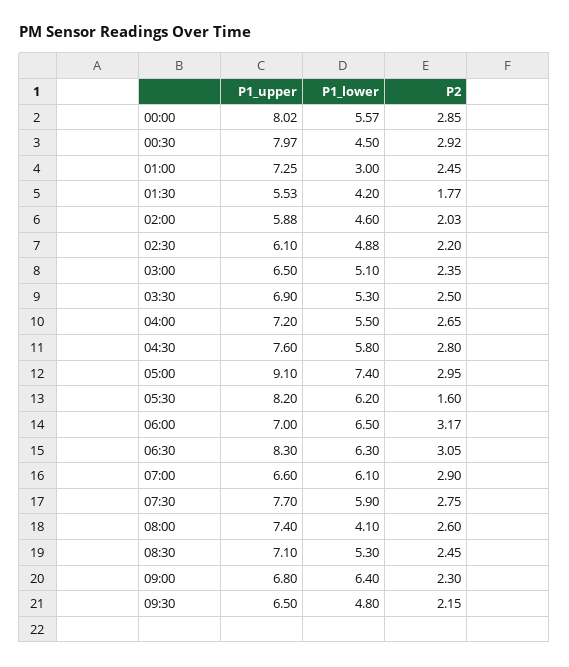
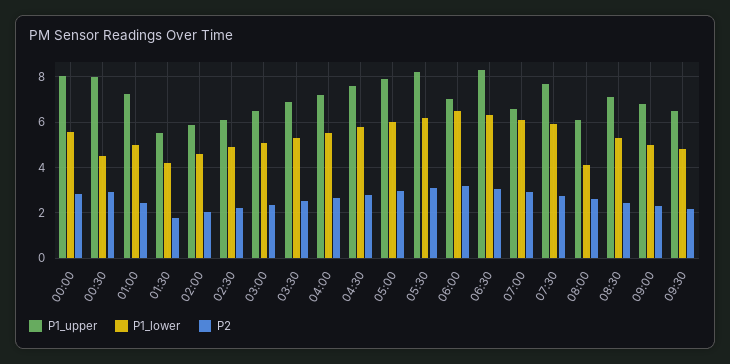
  {
    "P1_upper": {
      "00:00": 8.02,
      "00:30": 7.97,
      "01:00": 7.25,
      "01:30": 5.53,
      "02:00": 5.88,
      "02:30": 6.1,
      "03:00": 6.5,
      "03:30": 6.9,
      "04:00": 7.2,
      "04:30": 7.6,
-     "05:00": 9.1,
+     "05:00": 8,
      "05:30": 8.2,
      "06:00": 7,
      "06:30": 8.3,
      "07:00": 6.6,
      "07:30": 7.7,
-     "08:00": 7.4,
+     "08:00": 6,
      "08:30": 7.1,
      "09:00": 6.8,
      "09:30": 6.5
    },
    "P1_lower": {
      "00:00": 5.57,
      "00:30": 4.5,
-     "01:00": 3,
+     "01:00": 5,
      "01:30": 4.2,
      "02:00": 4.6,
      "02:30": 4.88,
      "03:00": 5.1,
      "03:30": 5.3,
      "04:00": 5.5,
      "04:30": 5.8,
-     "05:00": 7.4,
+     "05:00": 6,
      "05:30": 6.2,
      "06:00": 6.5,
      "06:30": 6.3,
      "07:00": 6.1,
      "07:30": 5.9,
      "08:00": 4.1,
      "08:30": 5.3,
-     "09:00": 6.4,
+     "09:00": 5,
      "09:30": 4.8
    },
    "P2": {
      "00:00": 2.85,
      "00:30": 2.92,
      "01:00": 2.45,
      "01:30": 1.77,
      "02:00": 2.03,
      "02:30": 2.2,
      "03:00": 2.35,
      "03:30": 2.5,
      "04:00": 2.65,
      "04:30": 2.8,
      "05:00": 2.95,
-     "05:30": 1.6,
+     "05:30": 3,
      "06:00": 3.17,
      "06:30": 3.05,
      "07:00": 2.9,
      "07:30": 2.75,
      "08:00": 2.6,
      "08:30": 2.45,
      "09:00": 2.3,
      "09:30": 2.15
    }
  }

